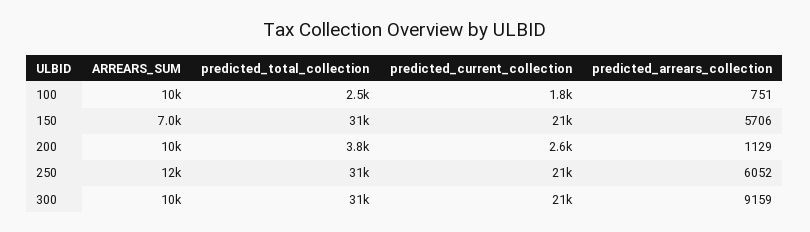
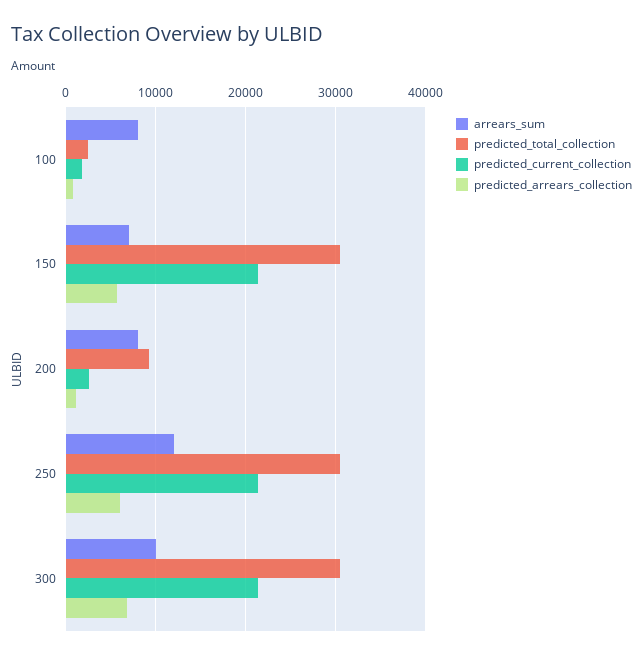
  {
    "ARREARS_SUM": {
-     "100": 10000,
+     "100": 8000,
      "150": 7000,
-     "200": 10000,
+     "200": 8000,
      "250": 12000,
      "300": 10000
    },
    "predicted_total_collection": {
      "100": 2500,
      "150": 31000,
-     "200": 3800,
+     "200": 9000,
      "250": 31000,
      "300": 31000
    },
    "predicted_current_collection": {
      "100": 1800,
      "150": 21000,
      "200": 2600,
      "250": 21000,
      "300": 21000
    },
    "predicted_arrears_collection": {
      "100": 751,
      "150": 5706,
      "200": 1129,
      "250": 6052,
-     "300": 9159
+     "300": 7000
    }
  }

